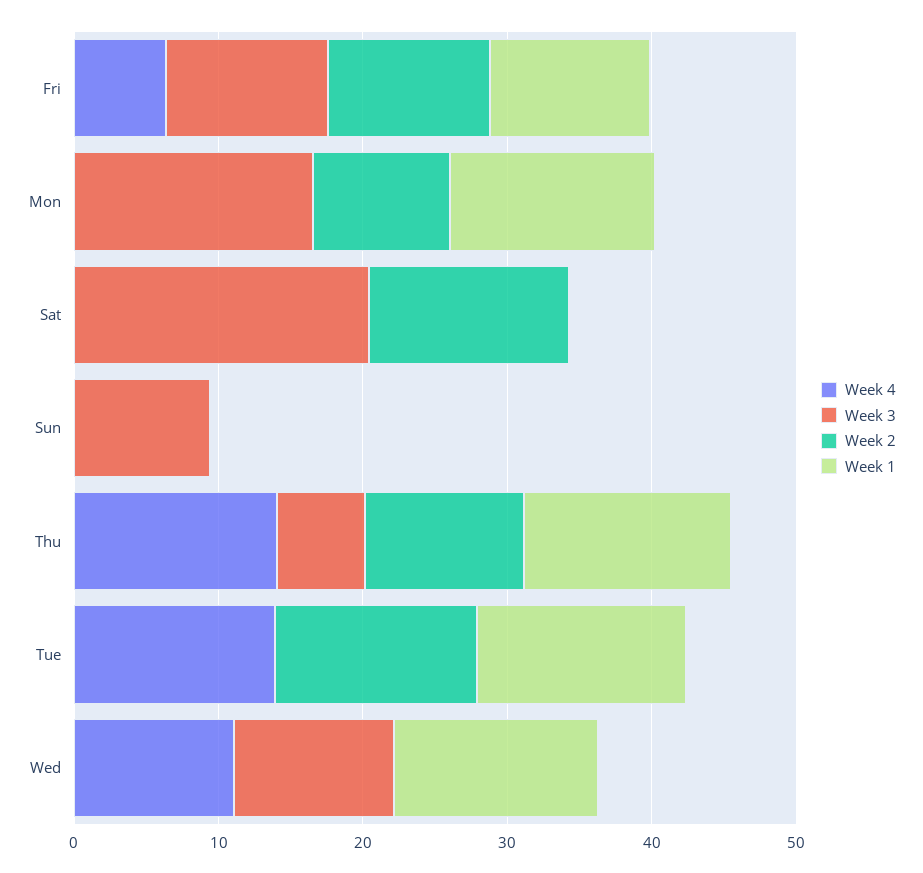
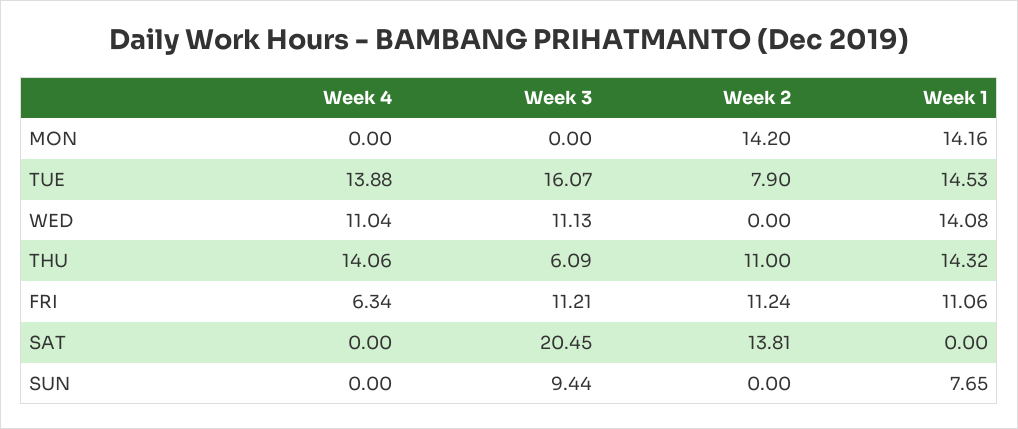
  {
    "Week 4": {
      "Fri": 6.34,
      "Mon": 0,
      "Sat": 0,
      "Sun": 0,
      "Thu": 14.06,
      "Tue": 13.88,
      "Wed": 11.04
    },
    "Week 3": {
      "Fri": 11.21,
-     "Mon": 16,
+     "Mon": 0,
      "Sat": 20.45,
      "Sun": 9.44,
      "Thu": 6.09,
-     "Tue": 0,
+     "Tue": 16.07,
      "Wed": 11.13
    },
    "Week 2": {
      "Fri": 11.24,
-     "Mon": 10,
+     "Mon": 14.2,
      "Sat": 13.81,
      "Sun": 0,
      "Thu": 11,
-     "Tue": 14,
+     "Tue": 7.9,
      "Wed": 0
    },
    "Week 1": {
      "Fri": 11.06,
      "Mon": 14.16,
      "Sat": 0,
-     "Sun": 0,
+     "Sun": 7.65,
      "Thu": 14.32,
      "Tue": 14.53,
      "Wed": 14.08
    }
  }

